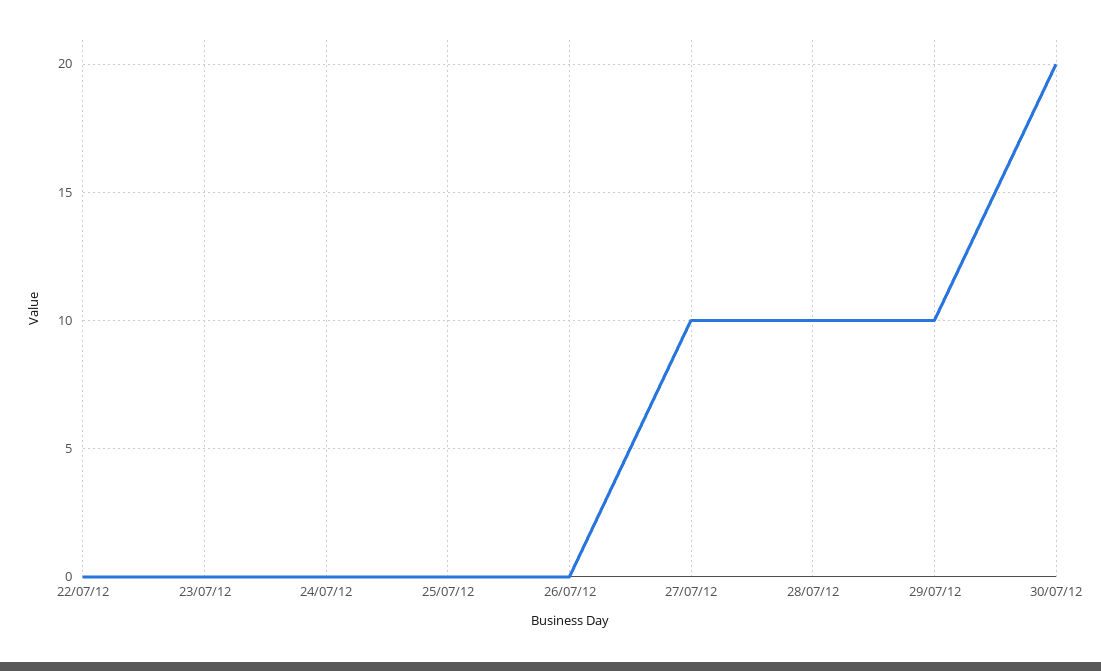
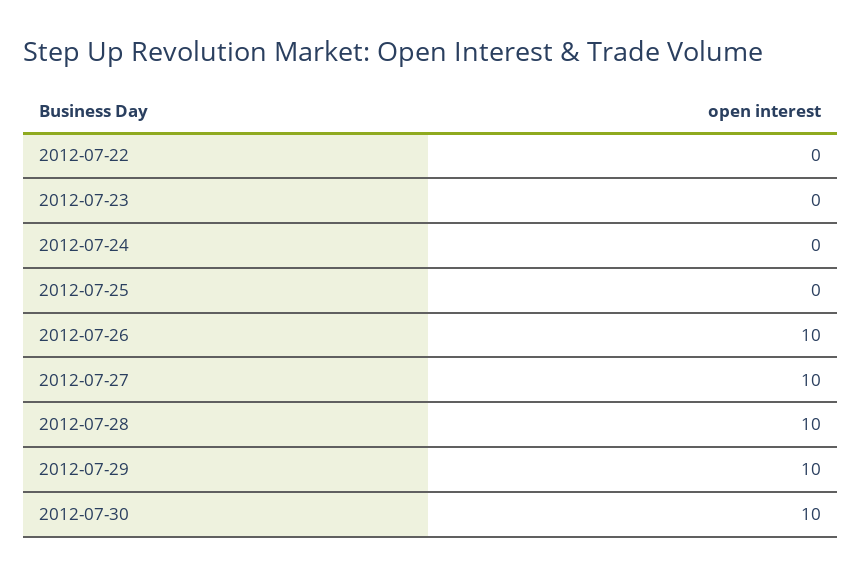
  {
    "22/07/12": 0,
    "23/07/12": 0,
    "24/07/12": 0,
    "25/07/12": 0,
-   "26/07/12": 0,
+   "26/07/12": 10,
    "27/07/12": 10,
    "28/07/12": 10,
    "29/07/12": 10,
-   "30/07/12": 20
+   "30/07/12": 10
  }

